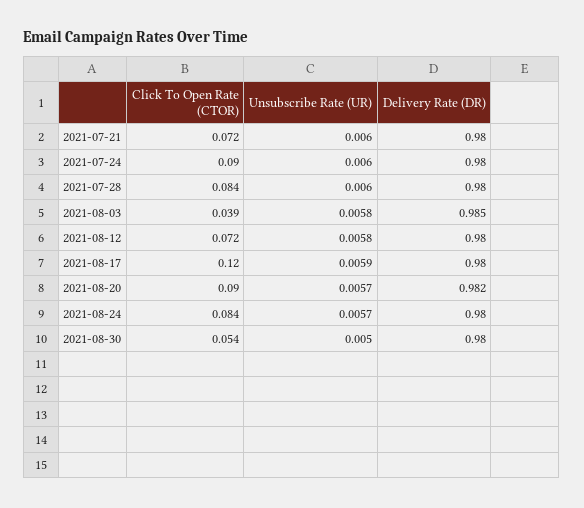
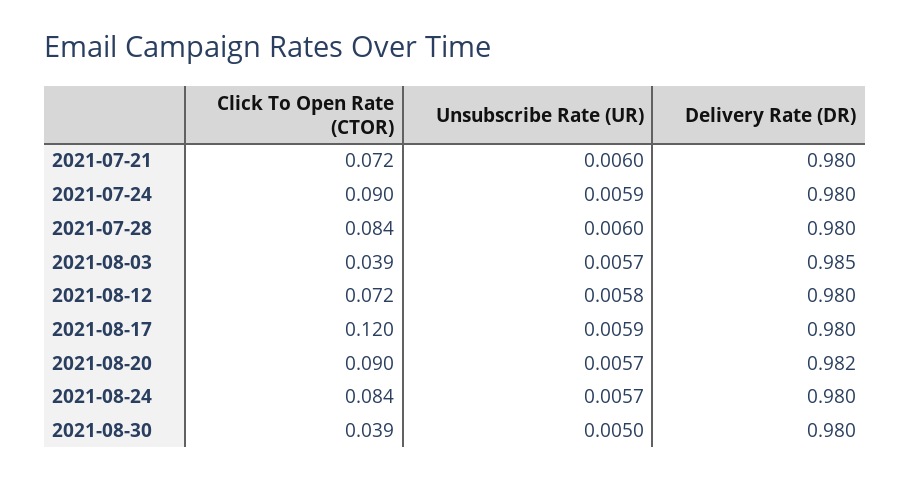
  {
    "Click To Open Rate (CTOR)": {
      "2021-07-21": 0.072,
      "2021-07-24": 0.09,
      "2021-07-28": 0.084,
      "2021-08-03": 0.039,
      "2021-08-12": 0.072,
      "2021-08-17": 0.12,
      "2021-08-20": 0.09,
      "2021-08-24": 0.084,
-     "2021-08-30": 0.054
+     "2021-08-30": 0.039
    },
    "Unsubscribe Rate (UR)": {
      "2021-07-21": 0.006,
-     "2021-07-24": 0.006,
+     "2021-07-24": 0.0059,
      "2021-07-28": 0.006,
-     "2021-08-03": 0.0058,
+     "2021-08-03": 0.0057,
      "2021-08-12": 0.0058,
      "2021-08-17": 0.0059,
      "2021-08-20": 0.0057,
      "2021-08-24": 0.0057,
      "2021-08-30": 0.005
    },
    "Delivery Rate (DR)": {
      "2021-07-21": 0.98,
      "2021-07-24": 0.98,
      "2021-07-28": 0.98,
      "2021-08-03": 0.985,
      "2021-08-12": 0.98,
      "2021-08-17": 0.98,
      "2021-08-20": 0.982,
      "2021-08-24": 0.98,
      "2021-08-30": 0.98
    }
  }

